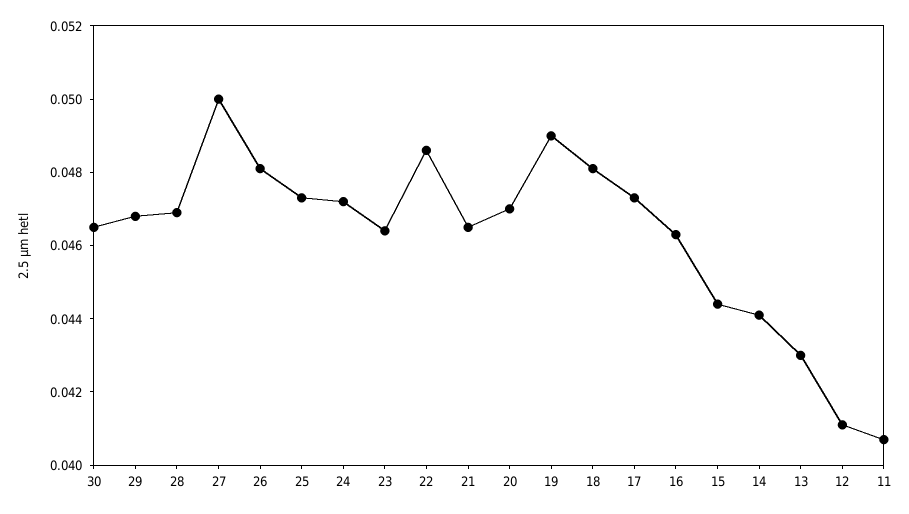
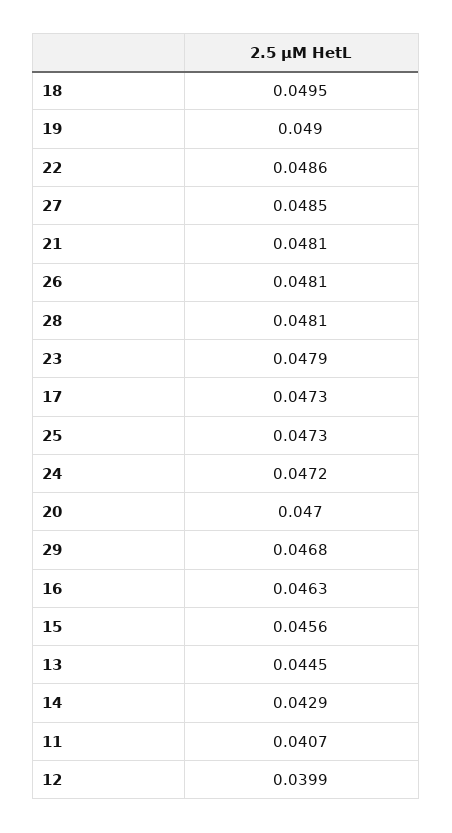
  {
-   "30": 0.0465,
    "29": 0.0468,
-   "28": 0.047,
+   "28": 0.0481,
-   "27": 0.05,
+   "27": 0.0485,
    "26": 0.0481,
    "25": 0.0473,
    "24": 0.0472,
-   "23": 0.0465,
+   "23": 0.0479,
    "22": 0.0486,
-   "21": 0.0465,
+   "21": 0.0481,
    "20": 0.047,
    "19": 0.049,
-   "18": 0.048,
+   "18": 0.0495,
    "17": 0.0473,
    "16": 0.0463,
-   "15": 0.0445,
+   "15": 0.0456,
-   "14": 0.044,
+   "14": 0.0429,
-   "13": 0.043,
+   "13": 0.0445,
-   "12": 0.041,
+   "12": 0.0399,
    "11": 0.0407
  }

